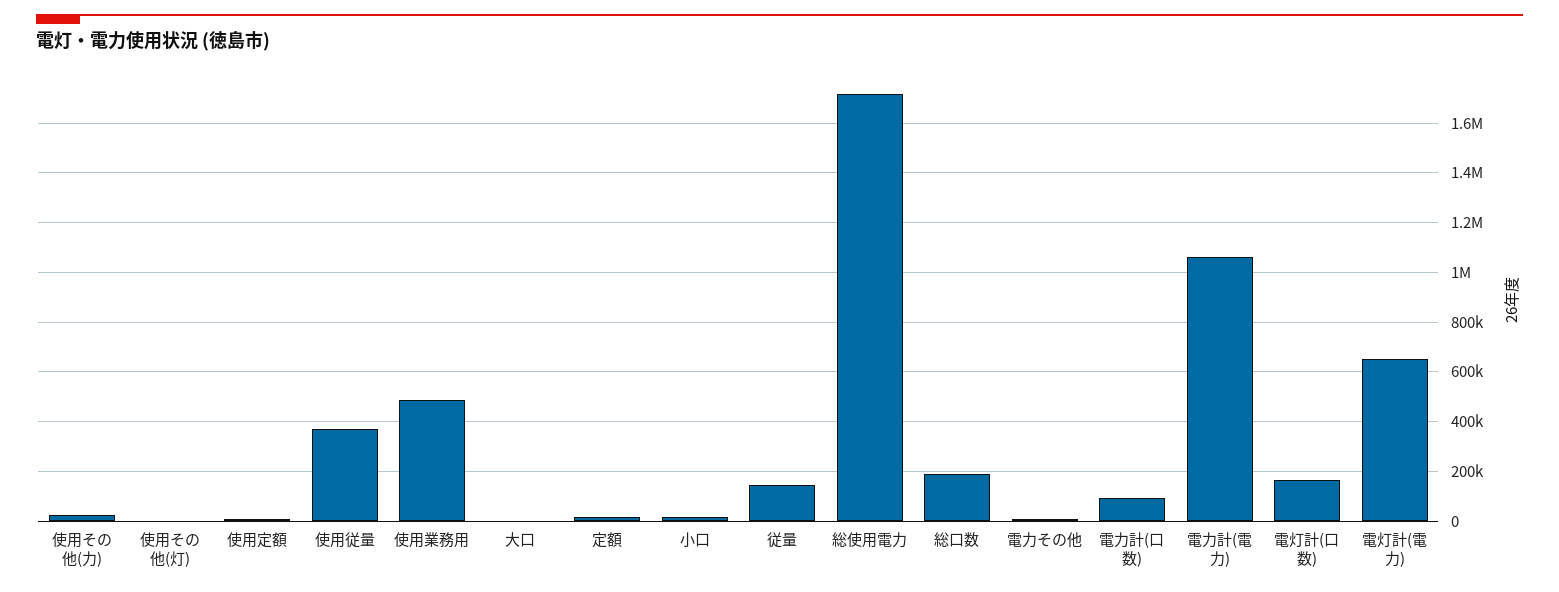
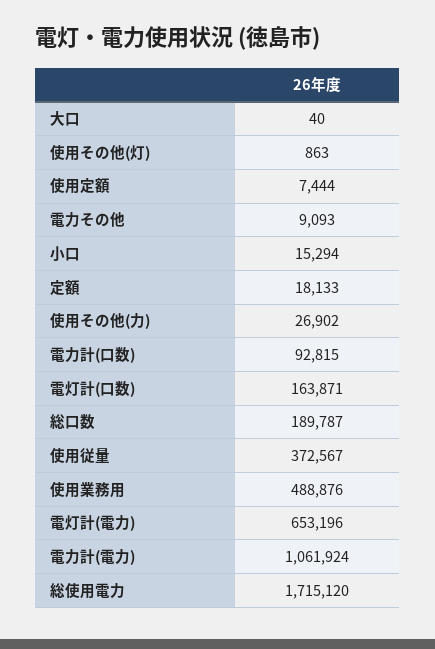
  {
    "使用その他(力)": 26902,
    "使用その他(灯)": 863,
    "使用定額": 7444,
    "使用従量": 372567,
    "使用業務用": 488876,
    "大口": 40,
    "定額": 18133,
    "小口": 15294,
-   "従量": 150000,
    "総使用電力": 1715120,
    "総口数": 189787,
    "電力その他": 9093,
    "電力計(口数)": 92815,
    "電力計(電力)": 1061924,
    "電灯計(口数)": 163871,
    "電灯計(電力)": 653196
  }

